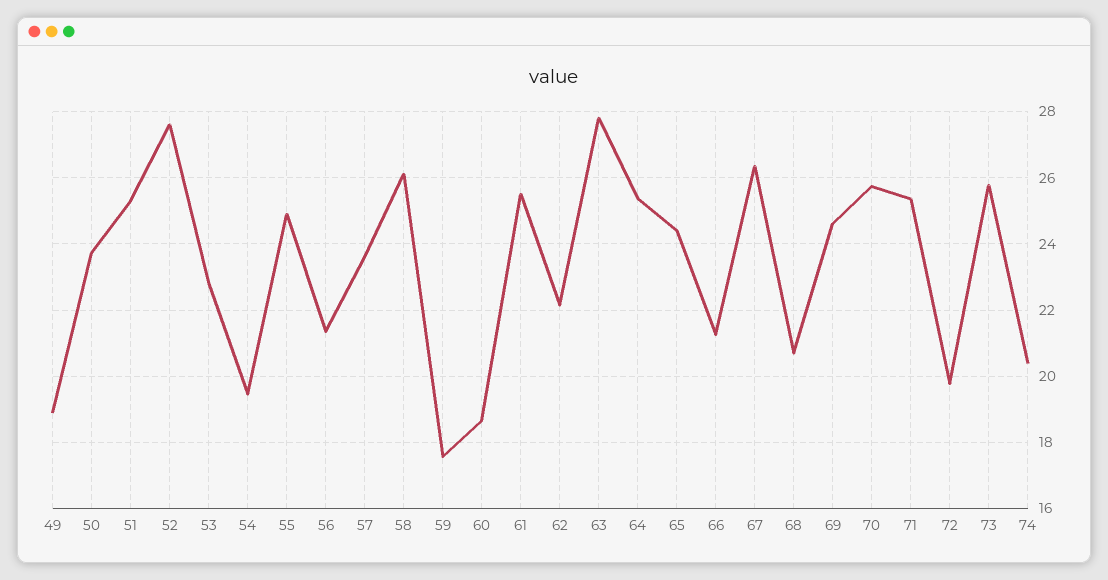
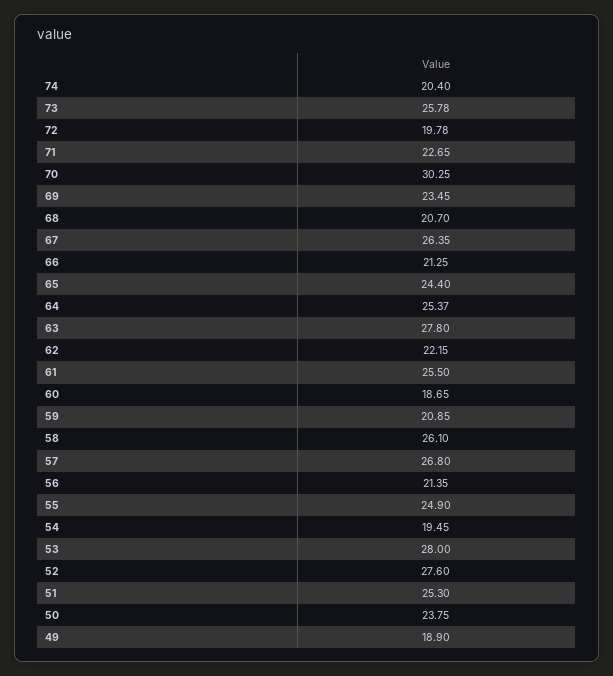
  {
    "49": 18.9,
    "50": 23.75,
    "51": 25.3,
    "52": 27.6,
-   "53": 22.8,
+   "53": 28,
    "54": 19.45,
    "55": 24.9,
    "56": 21.35,
-   "57": 23.6,
+   "57": 26.8,
    "58": 26.1,
-   "59": 17.6,
+   "59": 20.85,
    "60": 18.65,
    "61": 25.5,
    "62": 22.15,
    "63": 27.8,
    "64": 25.37,
    "65": 24.4,
    "66": 21.25,
    "67": 26.35,
    "68": 20.7,
-   "69": 24.6,
+   "69": 23.45,
-   "70": 25.8,
+   "70": 30.25,
-   "71": 25.4,
+   "71": 22.65,
    "72": 19.78,
    "73": 25.78,
    "74": 20.4
  }

